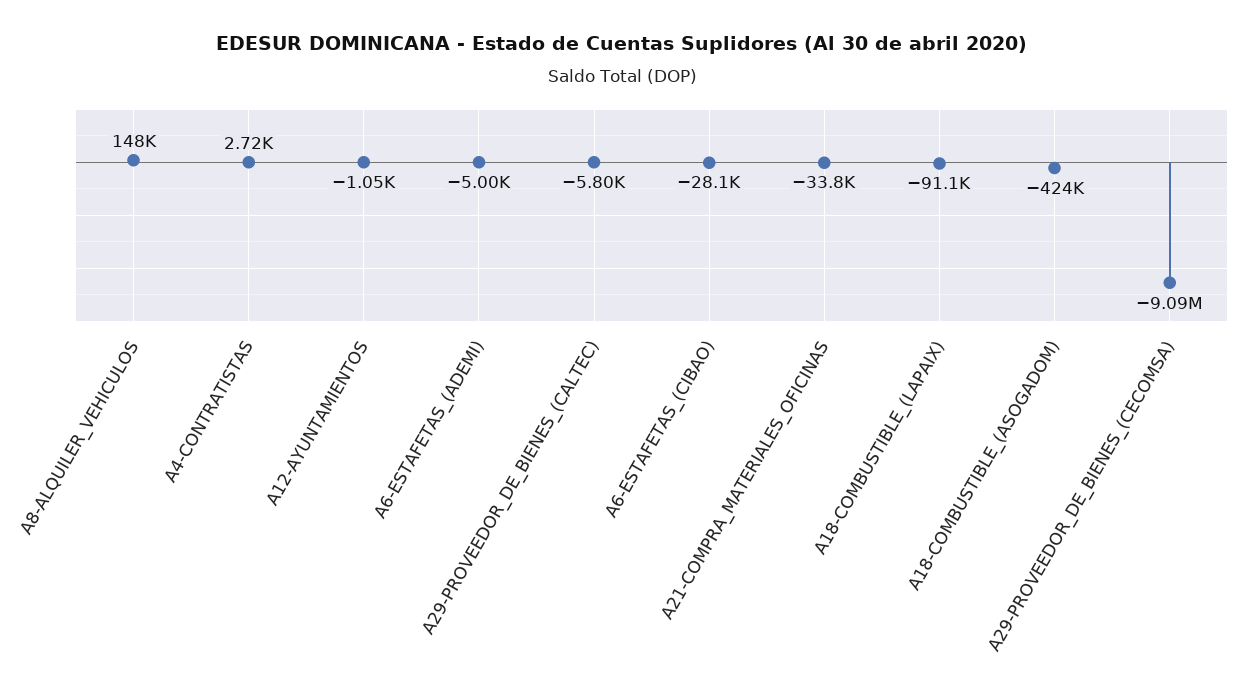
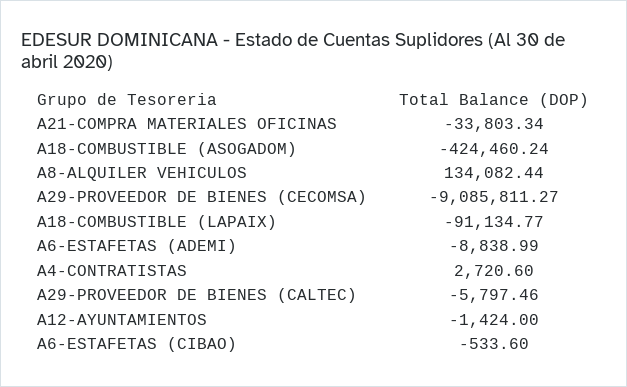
  {
-   "A8-ALQUILER_VEHICULOS": 148000,
+   "A8-ALQUILER_VEHICULOS": 134082.44,
    "A4-CONTRATISTAS": 2720.6,
-   "A12-AYUNTAMIENTOS": -1050,
+   "A12-AYUNTAMIENTOS": -1424,
-   "A6-ESTAFETAS_(ADEMI)": -5000,
+   "A6-ESTAFETAS_(ADEMI)": -8838.99,
    "A29-PROVEEDOR_DE_BIENES_(CALTEC)": -5797.46,
-   "A6-ESTAFETAS_(CIBAO)": -28100,
+   "A6-ESTAFETAS_(CIBAO)": -533.6,
    "A21-COMPRA_MATERIALES_OFICINAS": -33803.34,
    "A18-COMBUSTIBLE_(LAPAIX)": -91134.77,
    "A18-COMBUSTIBLE_(ASOGADOM)": -424460.24,
    "A29-PROVEEDOR_DE_BIENES_(CECOMSA)": -9085811.27
  }

